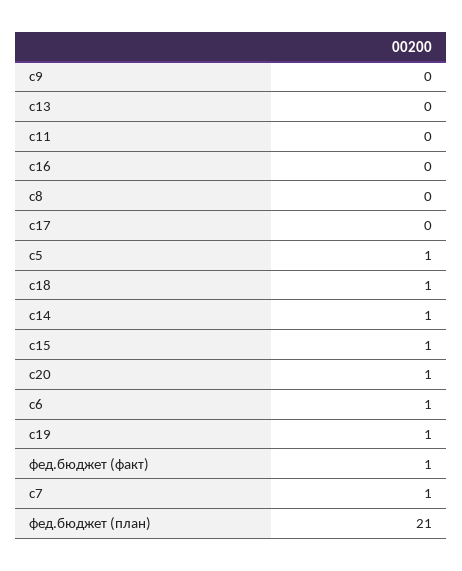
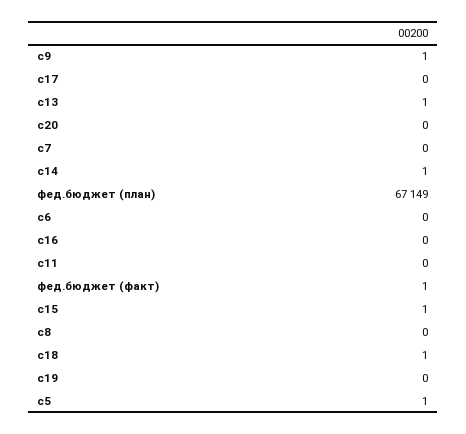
  {
-   "c9": 0,
+   "c9": 1,
-   "c13": 0,
+   "c13": 1,
    "c11": 0,
    "c16": 0,
    "c8": 0,
    "c17": 0,
    "c5": 1,
    "c18": 1,
    "c14": 1,
    "c15": 1,
-   "c20": 1,
+   "c20": 0,
-   "c6": 1,
+   "c6": 0,
-   "c19": 1,
+   "c19": 0,
    "фед.бюджет (факт)": 1,
-   "c7": 1,
+   "c7": 0,
-   "фед.бюджет (план)": 21
+   "фед.бюджет (план)": 67149
  }

